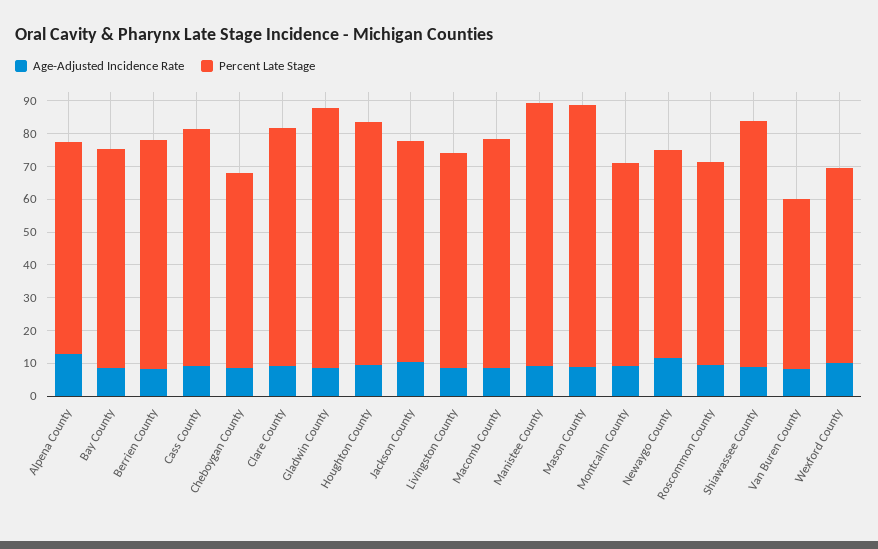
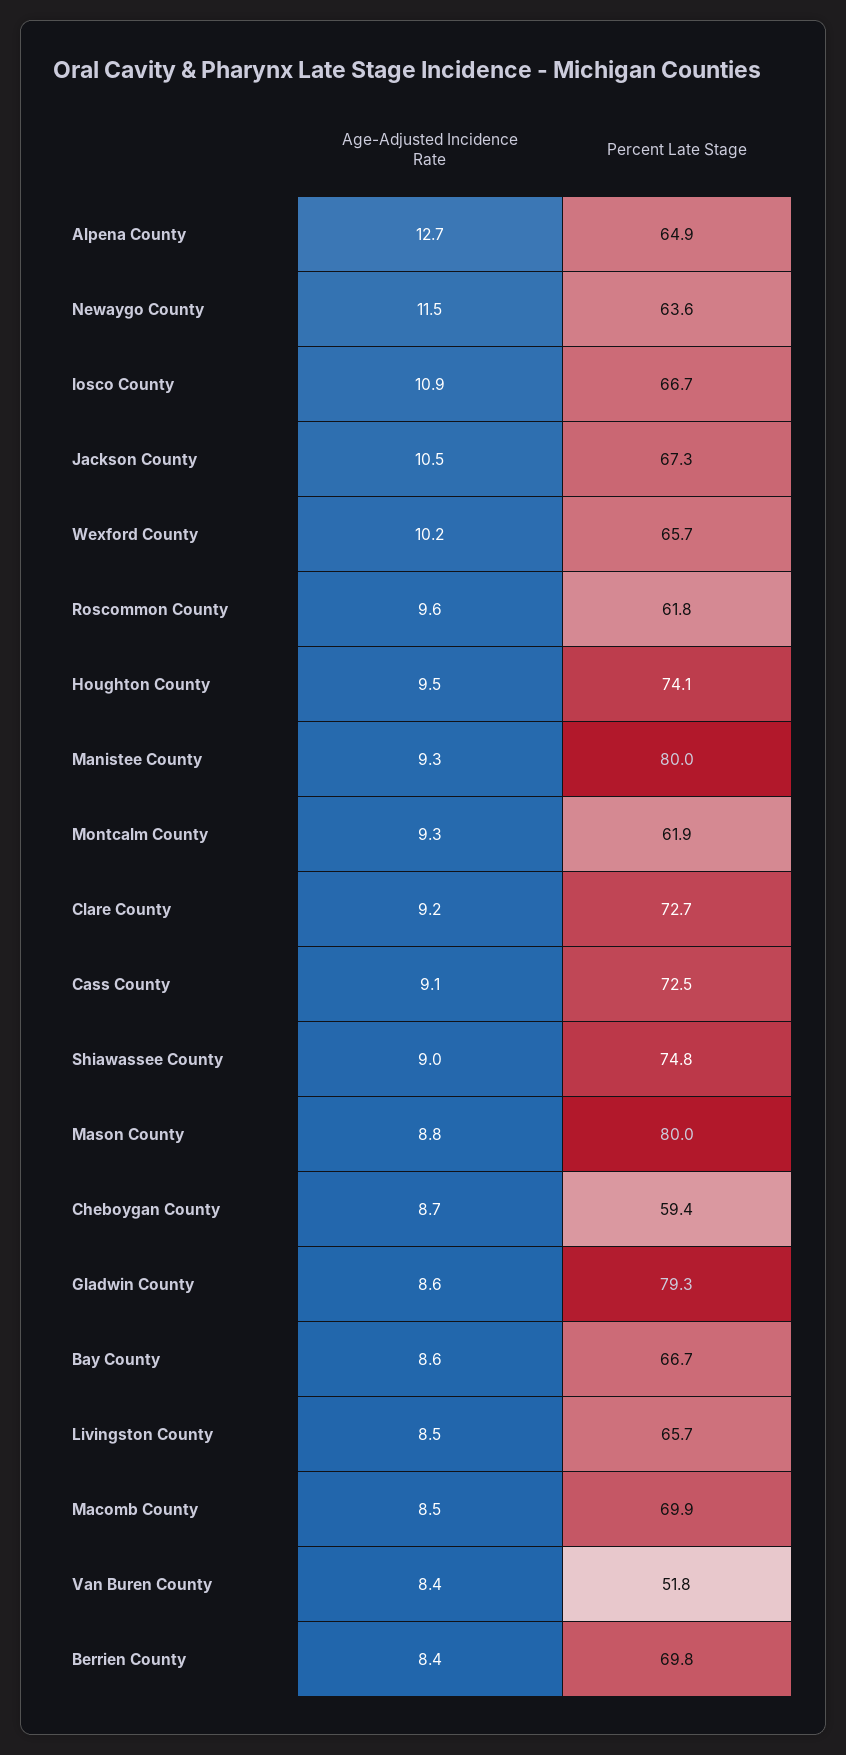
  {
    "Age-Adjusted Incidence Rate": {
      "Alpena County": 12.7,
      "Bay County": 8.6,
      "Berrien County": 8.4,
      "Cass County": 9.1,
      "Cheboygan County": 8.7,
      "Clare County": 9.2,
      "Gladwin County": 8.6,
      "Houghton County": 9.5,
      "Jackson County": 10.5,
      "Livingston County": 8.5,
      "Macomb County": 8.5,
      "Manistee County": 9.3,
      "Mason County": 8.8,
      "Montcalm County": 9.3,
      "Newaygo County": 11.5,
      "Roscommon County": 9.6,
      "Shiawassee County": 9,
      "Van Buren County": 8.4,
-     "Wexford County": 10.2
+     "Wexford County": 10.2,
+     "Iosco County": 10.9
    },
    "Percent Late Stage": {
      "Alpena County": 64.9,
      "Bay County": 66.7,
      "Berrien County": 69.8,
      "Cass County": 72.5,
      "Cheboygan County": 59.4,
      "Clare County": 72.7,
      "Gladwin County": 79.3,
      "Houghton County": 74.1,
      "Jackson County": 67.3,
      "Livingston County": 65.7,
      "Macomb County": 69.9,
      "Manistee County": 80,
      "Mason County": 80,
      "Montcalm County": 61.9,
      "Newaygo County": 63.6,
      "Roscommon County": 61.8,
      "Shiawassee County": 74.8,
      "Van Buren County": 51.8,
-     "Wexford County": 60
+     "Wexford County": 65.7,
+     "Iosco County": 66.7
    }
  }

